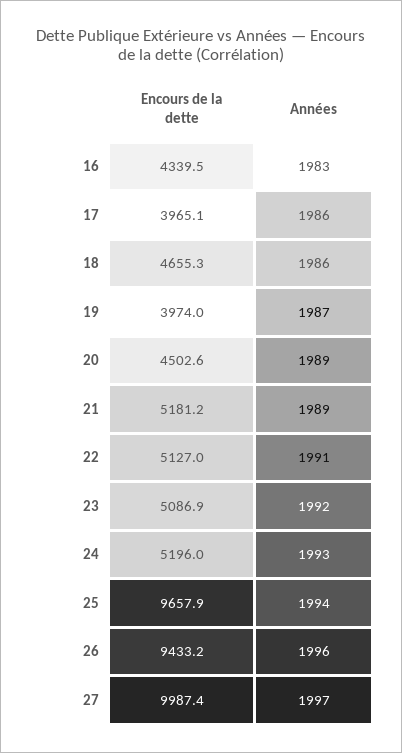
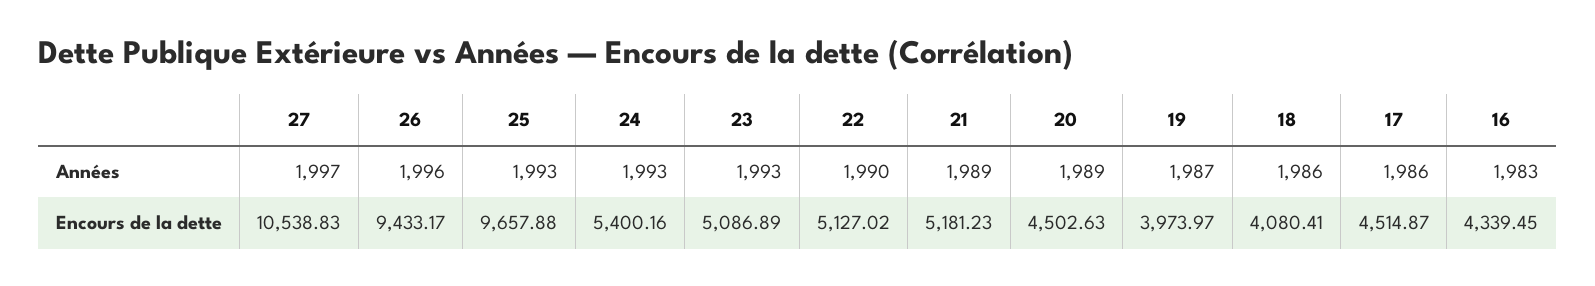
  {
    "Encours de la dette": {
      "16": 4339.45,
-     "17": 3965.1,
+     "17": 4514.87,
-     "18": 4655.3,
+     "18": 4080.41,
      "19": 3973.97,
      "20": 4502.63,
      "21": 5181.23,
      "22": 5127.02,
      "23": 5086.89,
-     "24": 5196,
+     "24": 5400.16,
      "25": 9657.88,
      "26": 9433.17,
-     "27": 9987.4
+     "27": 10538.83
    },
    "Années": {
      "16": 1983,
      "17": 1986,
      "18": 1986,
      "19": 1987,
      "20": 1989,
      "21": 1989,
-     "22": 1991,
+     "22": 1990,
-     "23": 1992,
+     "23": 1993,
      "24": 1993,
-     "25": 1994,
+     "25": 1993,
      "26": 1996,
      "27": 1997
    }
  }

